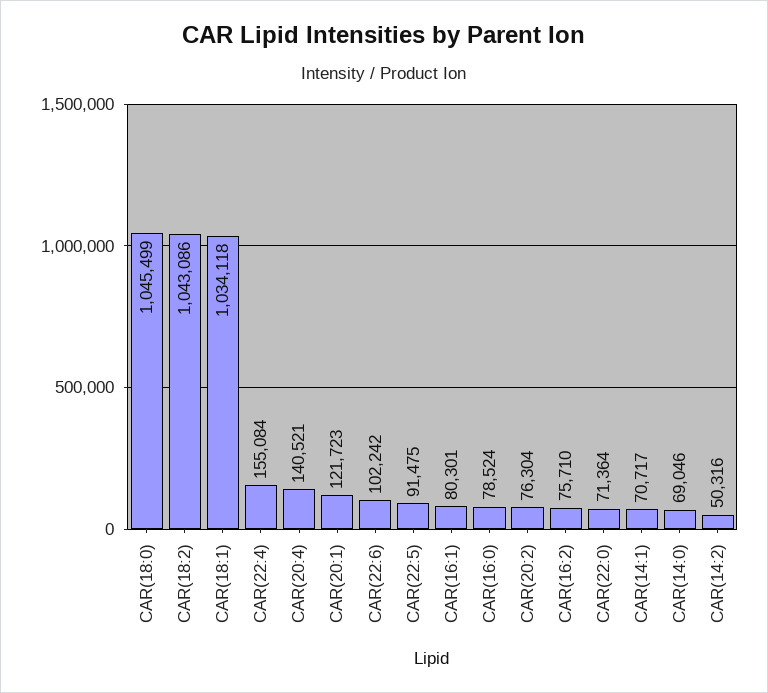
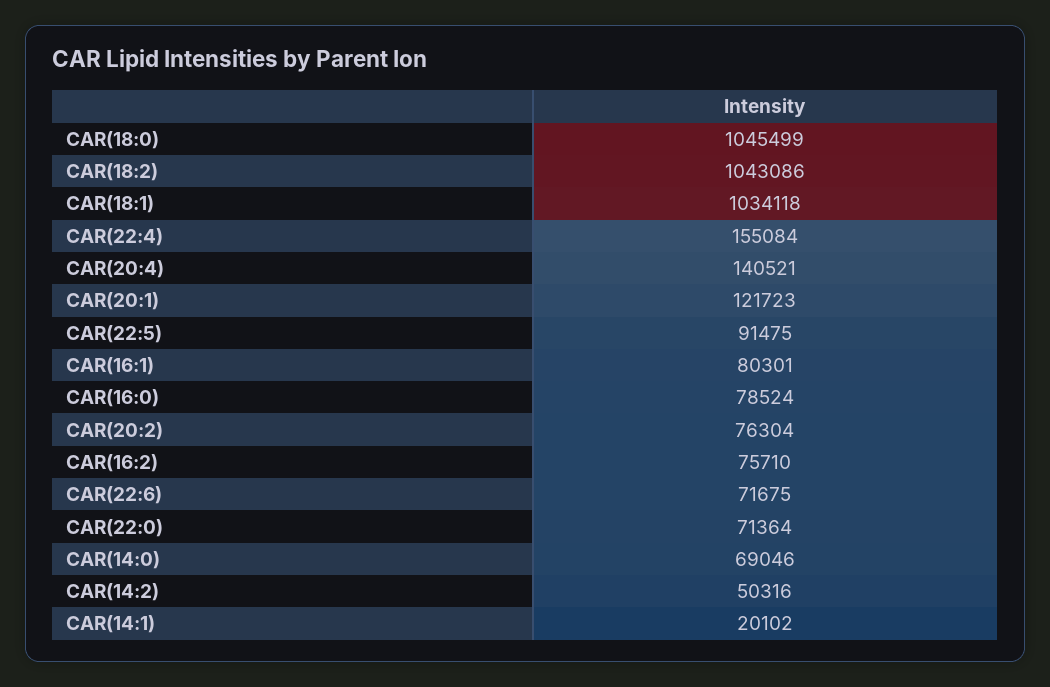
  {
    "CAR(18:0)": 1045499,
    "CAR(18:2)": 1043086,
    "CAR(18:1)": 1034118,
    "CAR(22:4)": 155084,
    "CAR(20:4)": 140521,
    "CAR(20:1)": 121723,
-   "CAR(22:6)": 102242,
+   "CAR(22:6)": 71675,
    "CAR(22:5)": 91475,
    "CAR(16:1)": 80301,
    "CAR(16:0)": 78524,
    "CAR(20:2)": 76304,
    "CAR(16:2)": 75710,
    "CAR(22:0)": 71364,
-   "CAR(14:1)": 70717,
+   "CAR(14:1)": 20102,
    "CAR(14:0)": 69046,
    "CAR(14:2)": 50316
  }

